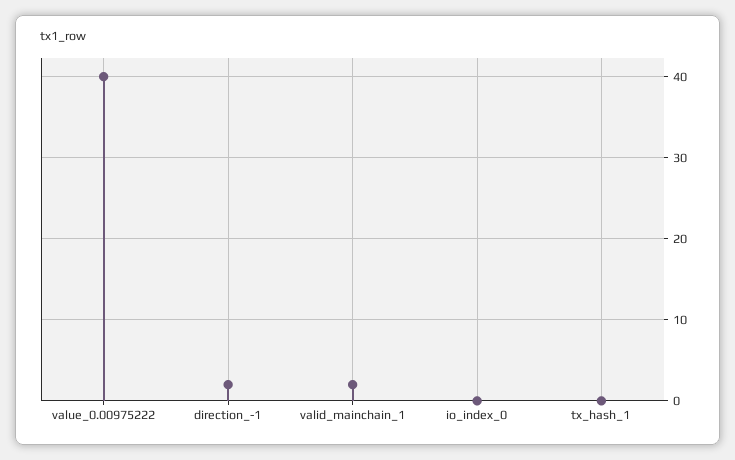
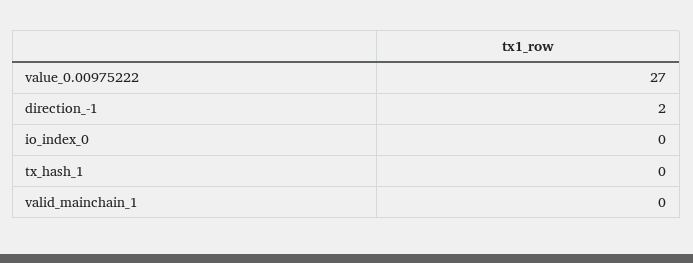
  {
-   "value_0.00975222": 40,
+   "value_0.00975222": 27,
    "direction_-1": 2,
-   "valid_mainchain_1": 2,
+   "valid_mainchain_1": 0,
    "io_index_0": 0,
    "tx_hash_1": 0
  }

